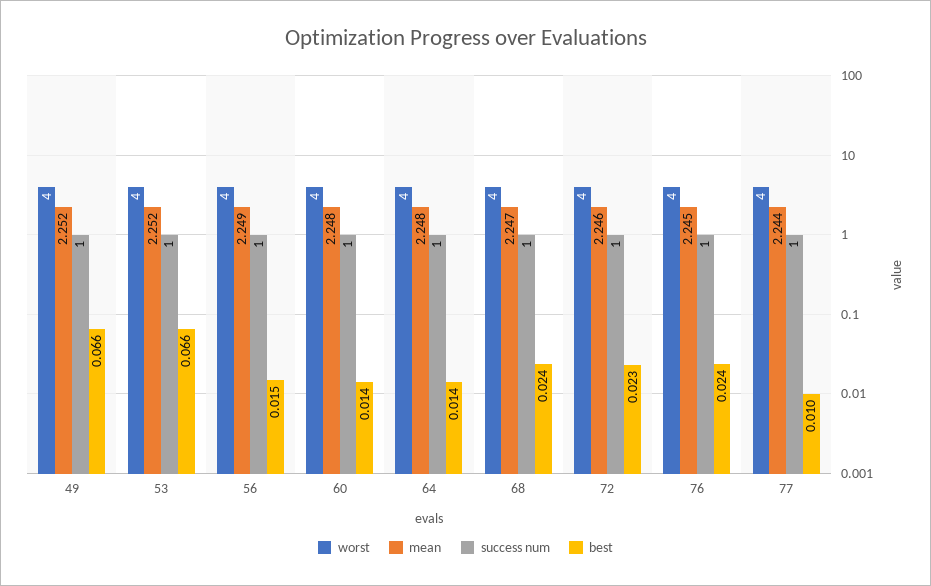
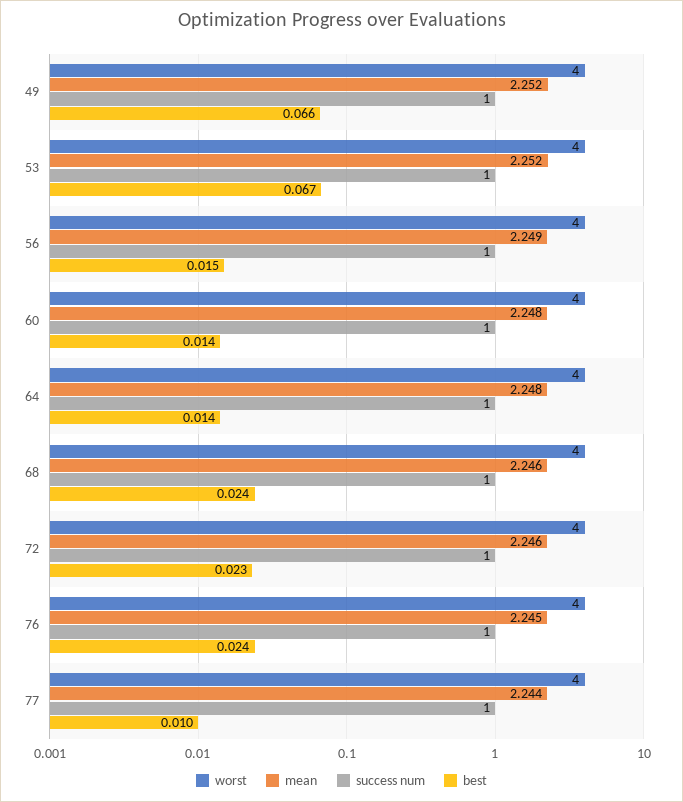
  {
    "worst": {
      "49": 4,
      "53": 4,
      "56": 4,
      "60": 4,
      "64": 4,
      "68": 4,
      "72": 4,
      "76": 4,
      "77": 4
    },
    "mean": {
      "49": 2.252,
      "53": 2.252,
      "56": 2.249,
      "60": 2.248,
      "64": 2.248,
-     "68": 2.247,
+     "68": 2.246,
      "72": 2.246,
      "76": 2.245,
      "77": 2.244
    },
    "success num": {
      "49": 1,
      "53": 1,
      "56": 1,
      "60": 1,
      "64": 1,
      "68": 1,
      "72": 1,
      "76": 1,
      "77": 1
    },
    "best": {
      "49": 0.066,
-     "53": 0.066,
+     "53": 0.067,
      "56": 0.015,
      "60": 0.014,
      "64": 0.014,
      "68": 0.024,
      "72": 0.023,
      "76": 0.024,
      "77": 0.01
    }
  }

